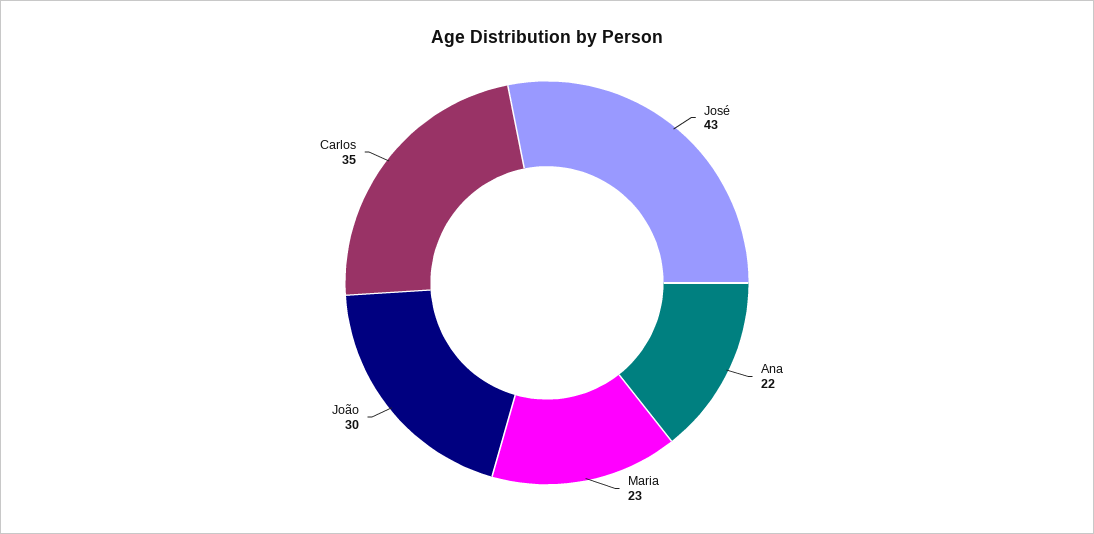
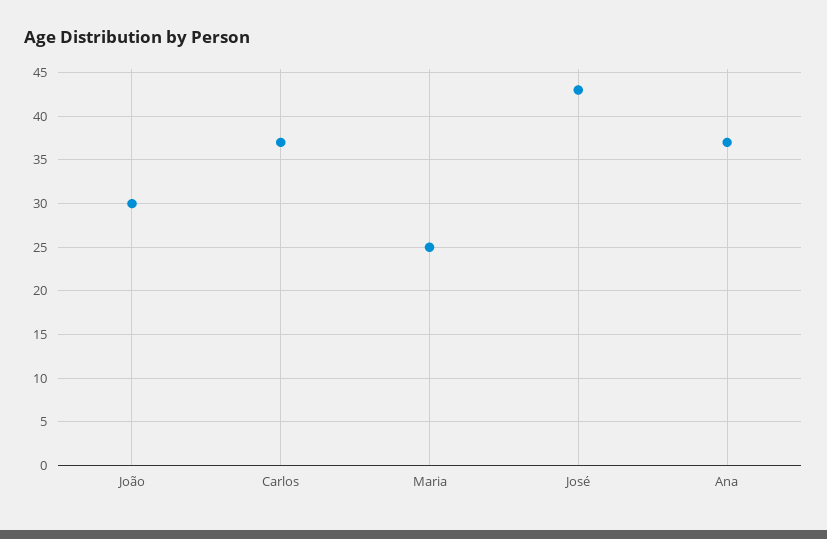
  {
    "José": 43,
-   "Ana": 22,
+   "Ana": 37,
-   "Maria": 23,
+   "Maria": 25,
    "João": 30,
-   "Carlos": 35
+   "Carlos": 37
  }

